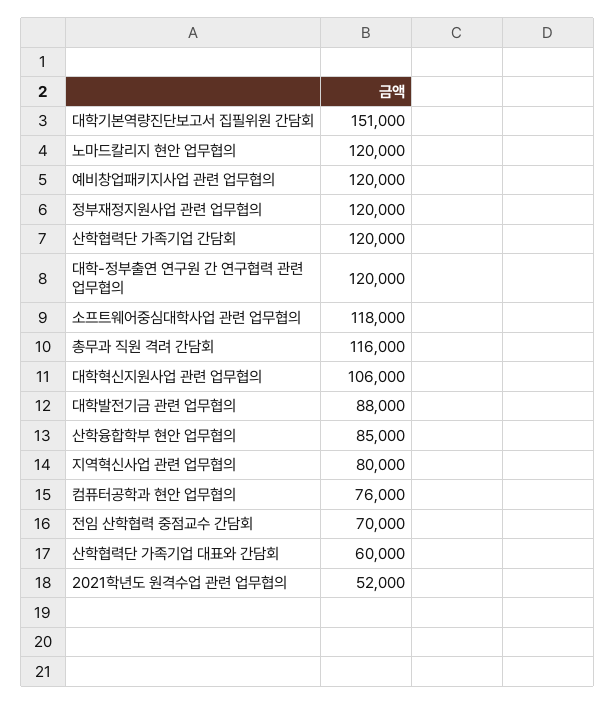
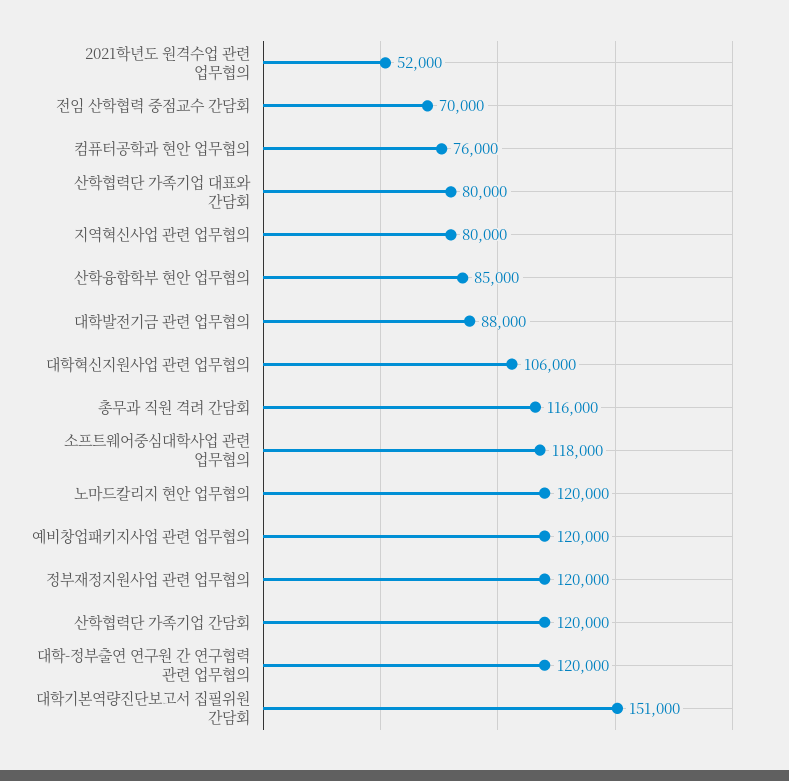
  {
    "대학기본역량진단보고서 집필위원 간담회": 151000,
    "노마드칼리지 현안 업무협의": 120000,
    "예비창업패키지사업 관련 업무협의": 120000,
    "정부재정지원사업 관련 업무협의": 120000,
    "산학협력단 가족기업 간담회": 120000,
    "대학-정부출연 연구원 간 연구협력 관련 업무협의": 120000,
    "소프트웨어중심대학사업 관련 업무협의": 118000,
    "총무과 직원 격려 간담회": 116000,
    "대학혁신지원사업 관련 업무협의": 106000,
    "대학발전기금 관련 업무협의": 88000,
    "산학융합학부 현안 업무협의": 85000,
    "지역혁신사업 관련 업무협의": 80000,
    "컴퓨터공학과 현안 업무협의": 76000,
    "전임 산학협력 중점교수 간담회": 70000,
-   "산학협력단 가족기업 대표와 간담회": 60000,
+   "산학협력단 가족기업 대표와 간담회": 80000,
    "2021학년도 원격수업 관련 업무협의": 52000
  }

